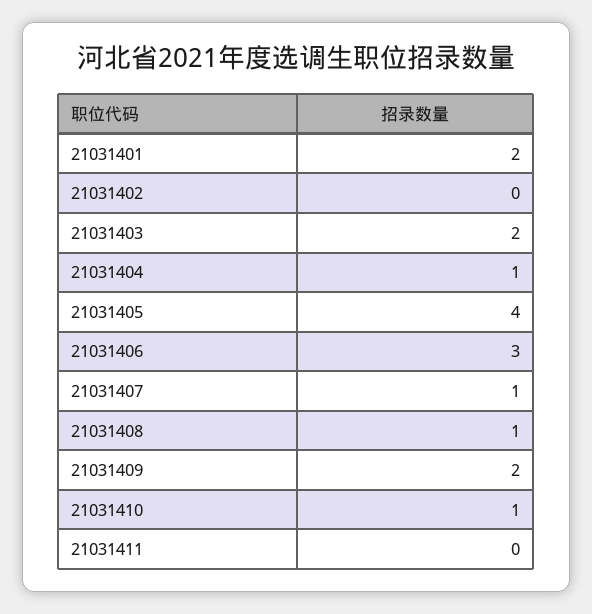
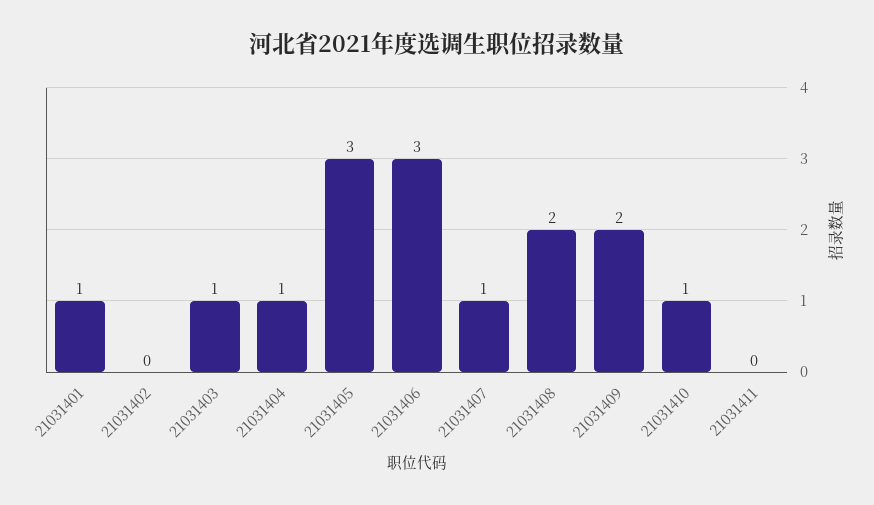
  {
-   "21031401": 2,
+   "21031401": 1,
    "21031402": 0,
-   "21031403": 2,
+   "21031403": 1,
    "21031404": 1,
-   "21031405": 4,
+   "21031405": 3,
    "21031406": 3,
    "21031407": 1,
-   "21031408": 1,
+   "21031408": 2,
    "21031409": 2,
    "21031410": 1,
    "21031411": 0
  }

